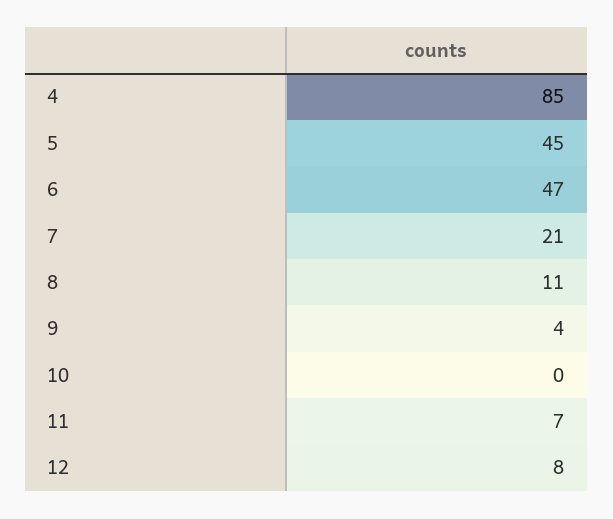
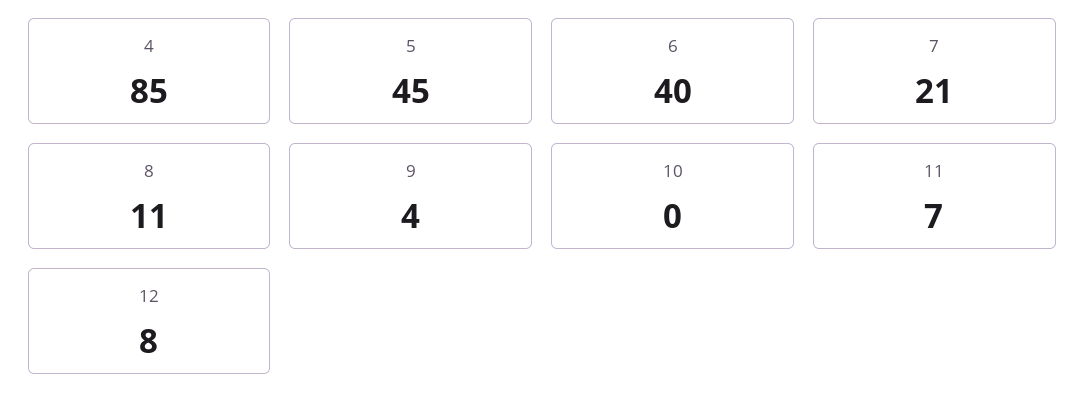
  {
    "4": 85,
    "5": 45,
-   "6": 47,
+   "6": 40,
    "7": 21,
    "8": 11,
    "9": 4,
    "10": 0,
    "11": 7,
    "12": 8
  }

